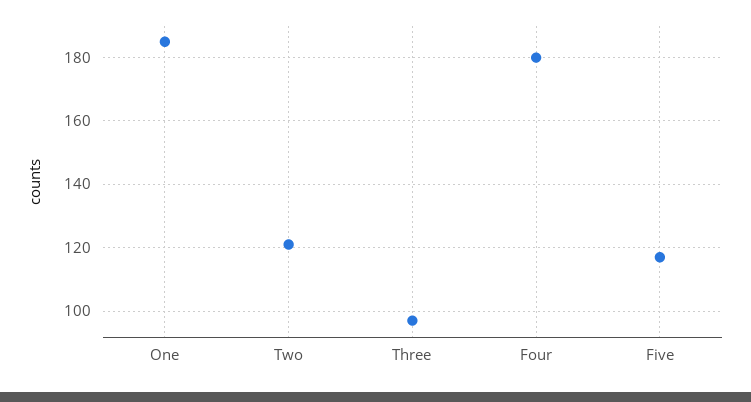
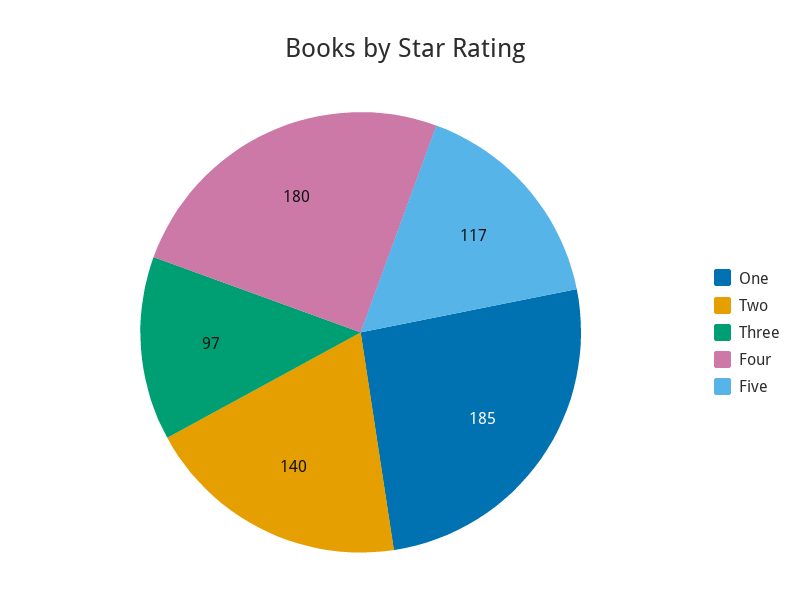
  {
    "One": 185,
-   "Two": 120,
+   "Two": 140,
    "Three": 97,
    "Four": 180,
    "Five": 117
  }

